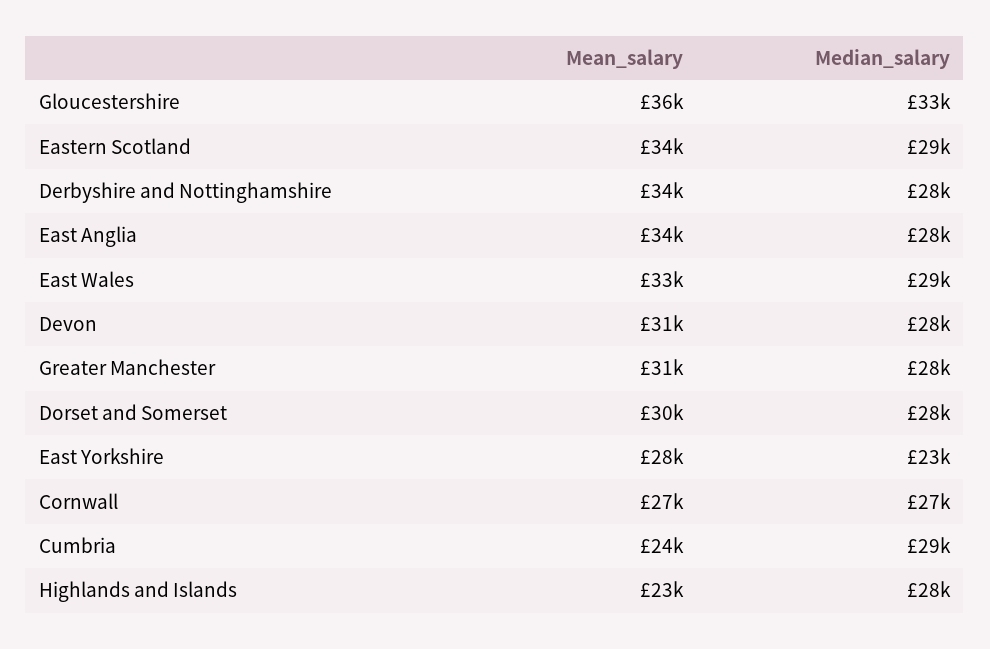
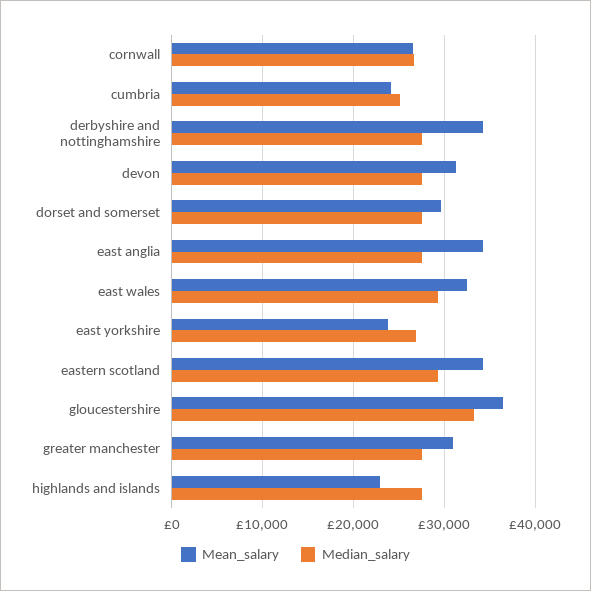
  {
    "Mean_salary": {
      "Gloucestershire": 36000,
      "Eastern Scotland": 34000,
      "Derbyshire and Nottinghamshire": 34000,
      "East Anglia": 34000,
      "East Wales": 33000,
      "Devon": 31000,
      "Greater Manchester": 31000,
      "Dorset and Somerset": 30000,
-     "East Yorkshire": 28000,
+     "East Yorkshire": 24000,
      "Cornwall": 27000,
      "Cumbria": 24000,
      "Highlands and Islands": 23000
    },
    "Median_salary": {
      "Gloucestershire": 33000,
      "Eastern Scotland": 29000,
      "Derbyshire and Nottinghamshire": 28000,
      "East Anglia": 28000,
      "East Wales": 29000,
      "Devon": 28000,
      "Greater Manchester": 28000,
      "Dorset and Somerset": 28000,
-     "East Yorkshire": 23000,
+     "East Yorkshire": 27000,
      "Cornwall": 27000,
-     "Cumbria": 29000,
+     "Cumbria": 25000,
      "Highlands and Islands": 28000
    }
  }

